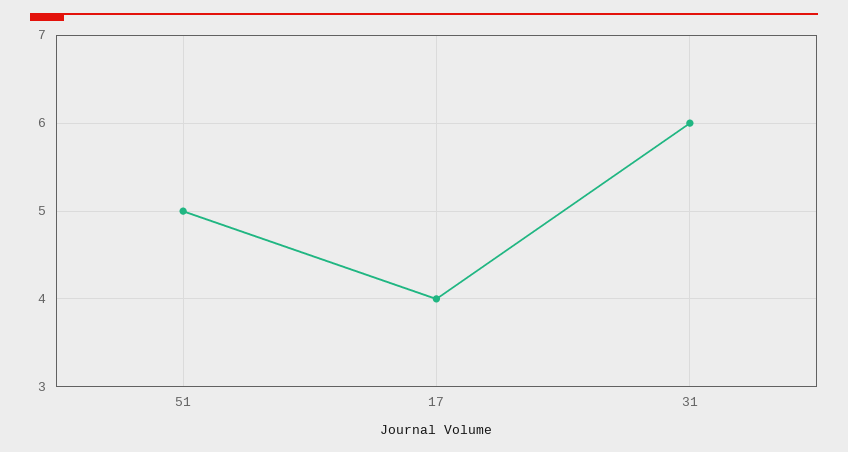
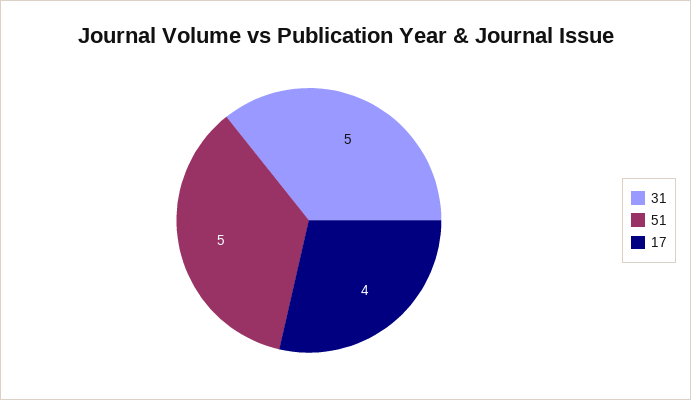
  {
    "51": 5,
    "17": 4,
-   "31": 6
+   "31": 5
  }

